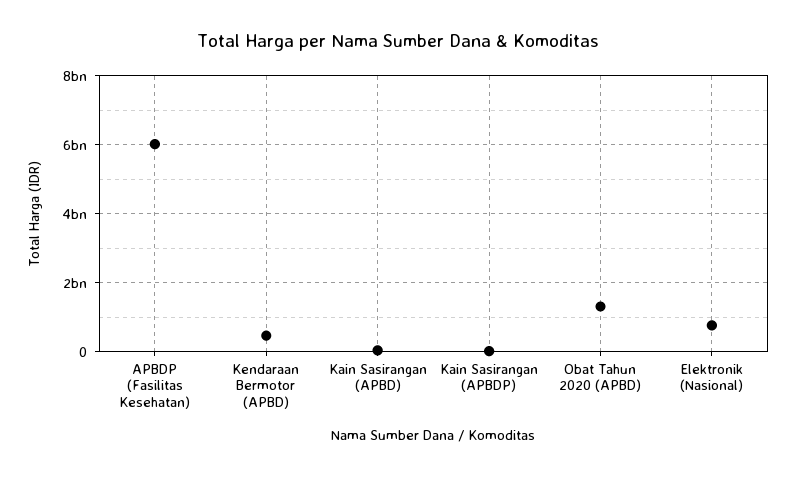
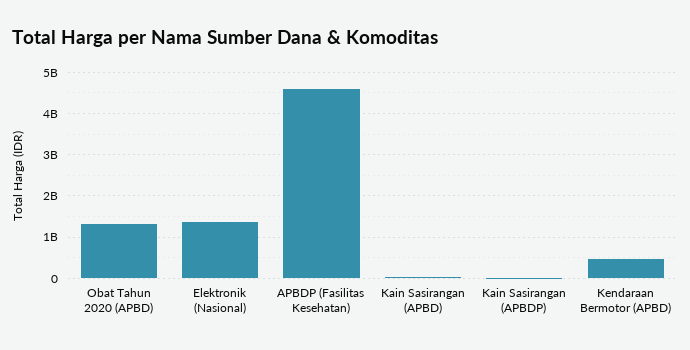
  {
-   "APBDP (Fasilitas Kesehatan)": 6000000000,
+   "APBDP (Fasilitas Kesehatan)": 4600000000,
    "Kendaraan Bermotor (APBD)": 400000000,
    "Kain Sasirangan (APBD)": 0,
    "Kain Sasirangan (APBDP)": 0,
    "Obat Tahun 2020 (APBD)": 1400000000,
-   "Elektronik (Nasional)": 800000000
+   "Elektronik (Nasional)": 1400000000
  }

